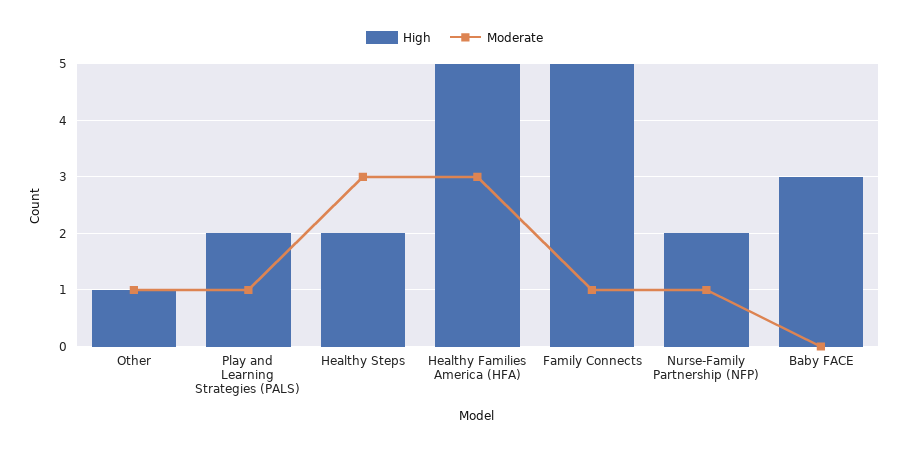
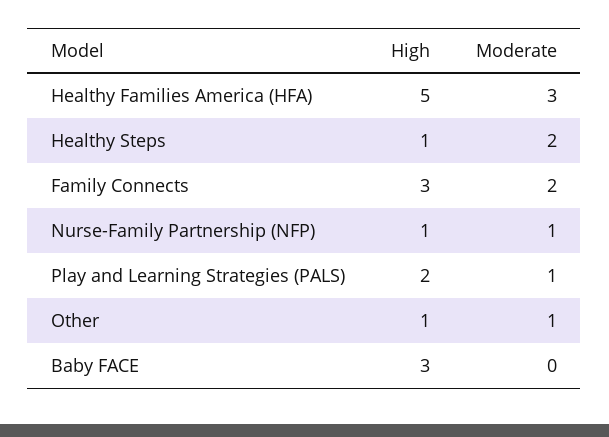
  {
    "High": {
      "Other": 1,
      "Play and Learning Strategies (PALS)": 2,
-     "Healthy Steps": 2,
+     "Healthy Steps": 1,
      "Healthy Families America (HFA)": 5,
-     "Family Connects": 5,
+     "Family Connects": 3,
-     "Nurse-Family Partnership (NFP)": 2,
+     "Nurse-Family Partnership (NFP)": 1,
      "Baby FACE": 3
    },
    "Moderate": {
      "Other": 1,
      "Play and Learning Strategies (PALS)": 1,
-     "Healthy Steps": 3,
+     "Healthy Steps": 2,
      "Healthy Families America (HFA)": 3,
-     "Family Connects": 1,
+     "Family Connects": 2,
      "Nurse-Family Partnership (NFP)": 1,
      "Baby FACE": 0
    }
  }

